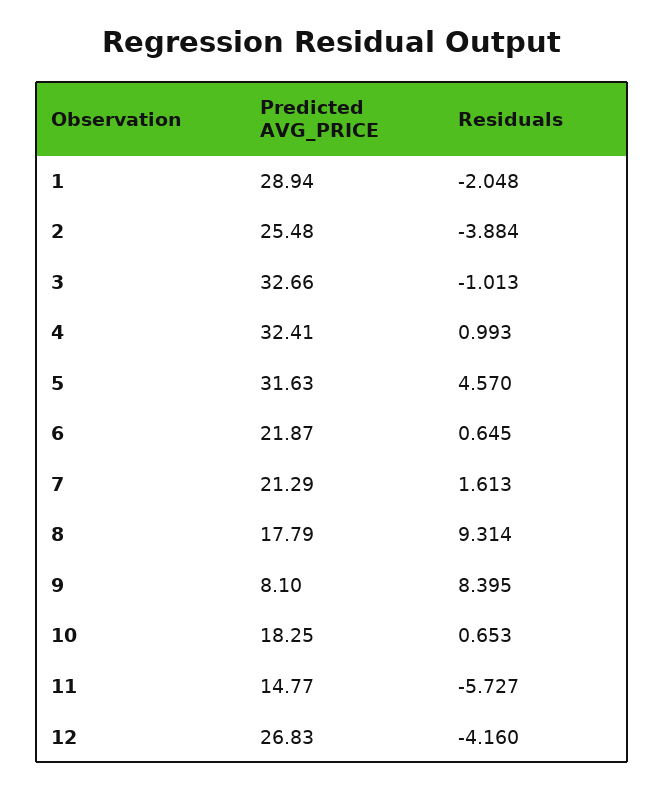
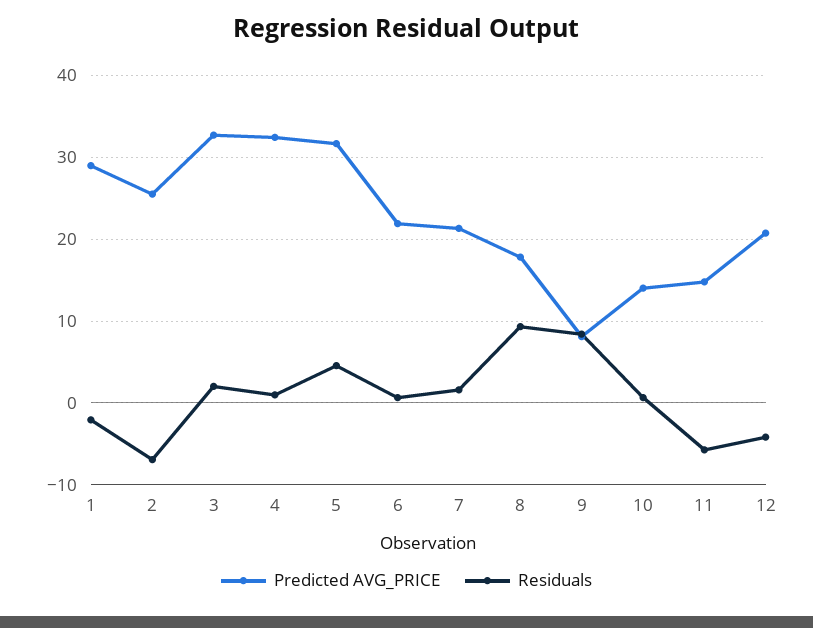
  {
    "Predicted AVG_PRICE": {
      "1": 28.94,
      "2": 25.48,
      "3": 32.66,
      "4": 32.41,
      "5": 31.63,
      "6": 21.87,
      "7": 21.29,
      "8": 17.79,
      "9": 8.1,
-     "10": 18.25,
+     "10": 14,
      "11": 14.77,
-     "12": 26.83
+     "12": 21
    },
    "Residuals": {
      "1": -2.048,
-     "2": -3.884,
+     "2": -7,
-     "3": -1.013,
+     "3": 2,
      "4": 0.993,
      "5": 4.57,
      "6": 0.645,
      "7": 1.613,
      "8": 9.314,
      "9": 8.395,
      "10": 0.653,
      "11": -5.727,
      "12": -4.16
    }
  }

